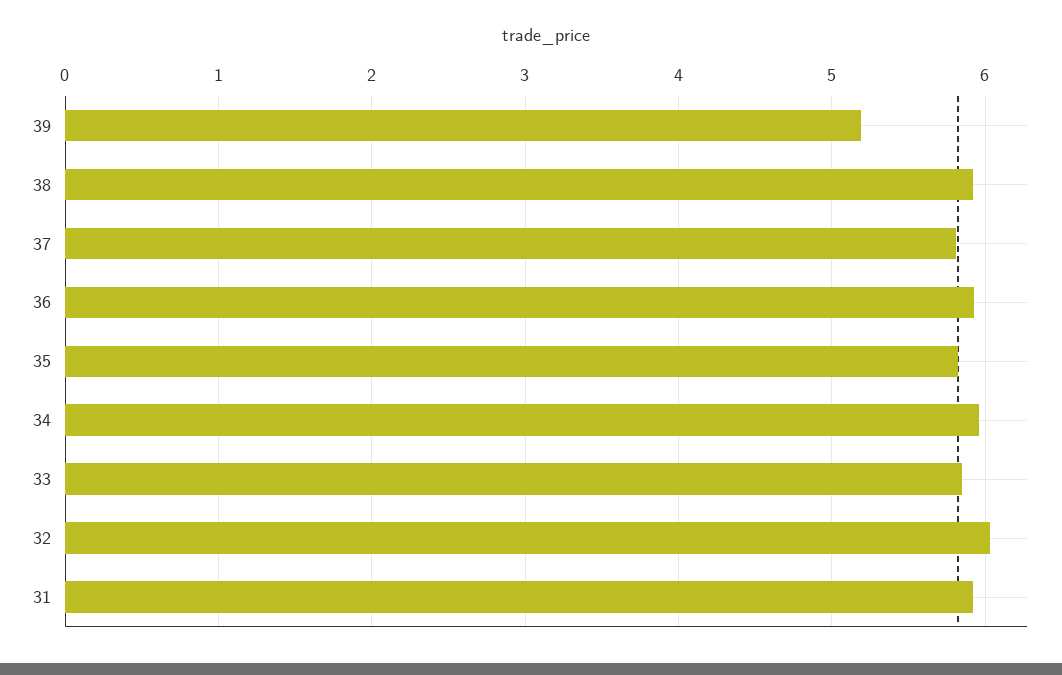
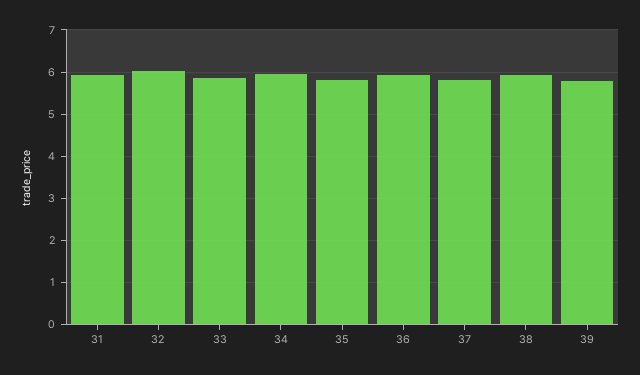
  {
-   "39": 5.2,
+   "39": 5.8,
    "38": 5.9,
    "37": 5.8,
    "36": 5.9,
    "35": 5.8,
    "34": 6,
    "33": 5.9,
    "32": 6,
    "31": 5.9
  }

